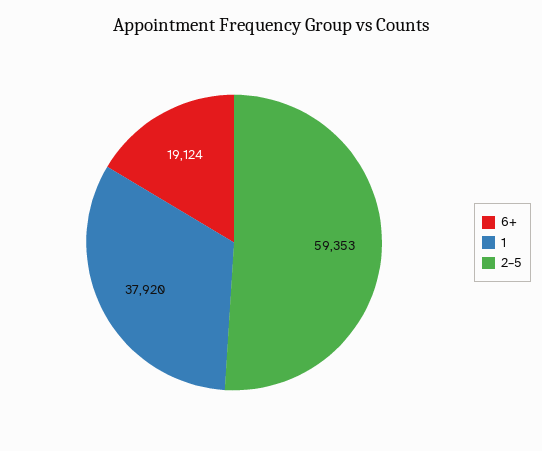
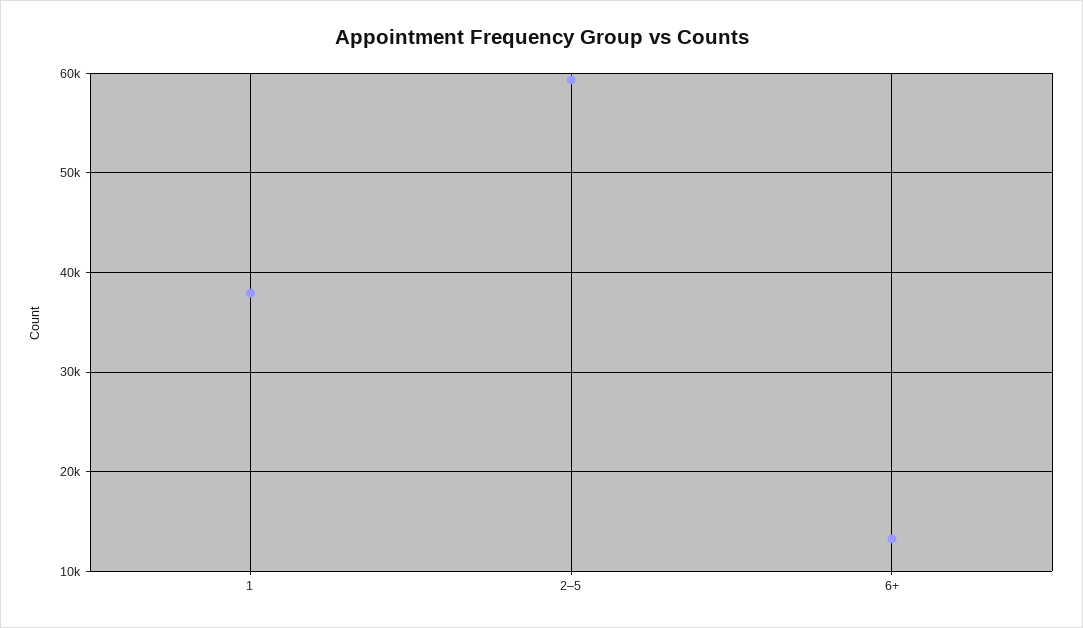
  {
-   "6+": 19124,
+   "6+": 13000,
    "1": 37920,
    "2–5": 59353
  }

